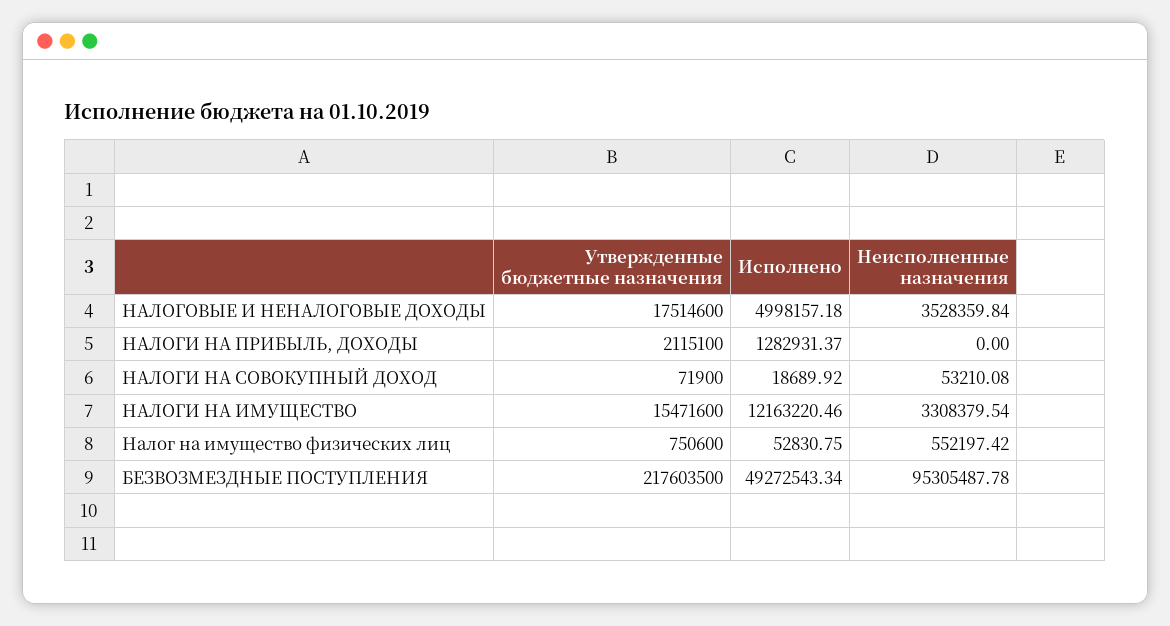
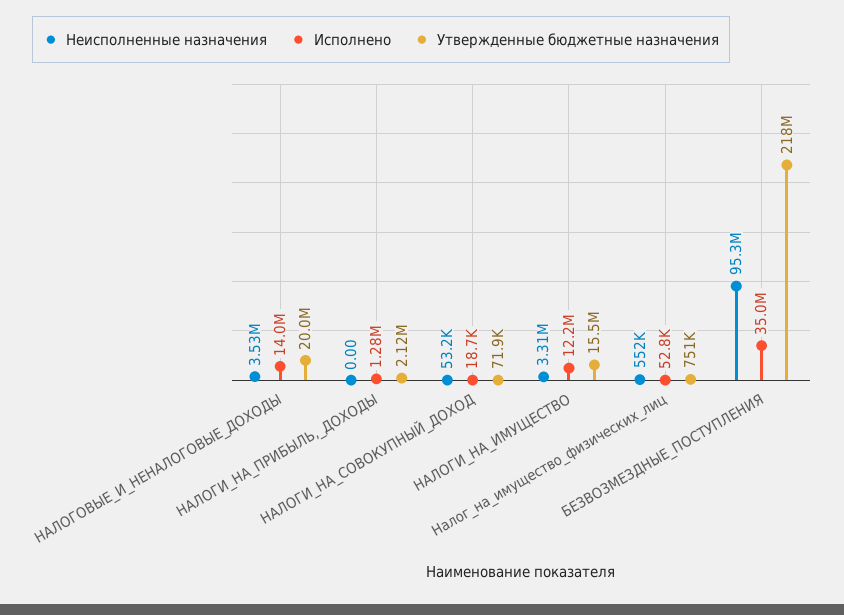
  {
    "Утвержденные бюджетные назначения": {
-     "НАЛОГОВЫЕ И НЕНАЛОГОВЫЕ ДОХОДЫ": 17514600,
+     "НАЛОГОВЫЕ И НЕНАЛОГОВЫЕ ДОХОДЫ": 20000000,
      "НАЛОГИ НА ПРИБЫЛЬ, ДОХОДЫ": 2115100,
      "НАЛОГИ НА СОВОКУПНЫЙ ДОХОД": 71900,
      "НАЛОГИ НА ИМУЩЕСТВО": 15471600,
      "Налог на имущество физических лиц": 750600,
      "БЕЗВОЗМЕЗДНЫЕ ПОСТУПЛЕНИЯ": 217603500
    },
    "Исполнено": {
-     "НАЛОГОВЫЕ И НЕНАЛОГОВЫЕ ДОХОДЫ": 4998157.18,
+     "НАЛОГОВЫЕ И НЕНАЛОГОВЫЕ ДОХОДЫ": 14000000,
      "НАЛОГИ НА ПРИБЫЛЬ, ДОХОДЫ": 1282931.37,
      "НАЛОГИ НА СОВОКУПНЫЙ ДОХОД": 18689.92,
      "НАЛОГИ НА ИМУЩЕСТВО": 12163220.46,
      "Налог на имущество физических лиц": 52830.75,
-     "БЕЗВОЗМЕЗДНЫЕ ПОСТУПЛЕНИЯ": 49272543.34
+     "БЕЗВОЗМЕЗДНЫЕ ПОСТУПЛЕНИЯ": 35000000
    },
    "Неисполненные назначения": {
      "НАЛОГОВЫЕ И НЕНАЛОГОВЫЕ ДОХОДЫ": 3528359.84,
      "НАЛОГИ НА ПРИБЫЛЬ, ДОХОДЫ": 0,
      "НАЛОГИ НА СОВОКУПНЫЙ ДОХОД": 53210.08,
      "НАЛОГИ НА ИМУЩЕСТВО": 3308379.54,
      "Налог на имущество физических лиц": 552197.42,
      "БЕЗВОЗМЕЗДНЫЕ ПОСТУПЛЕНИЯ": 95305487.78
    }
  }

